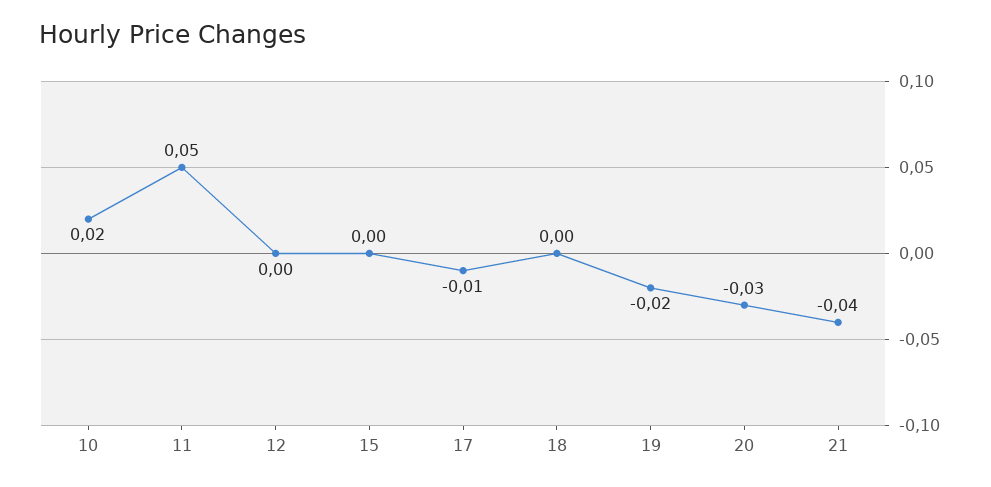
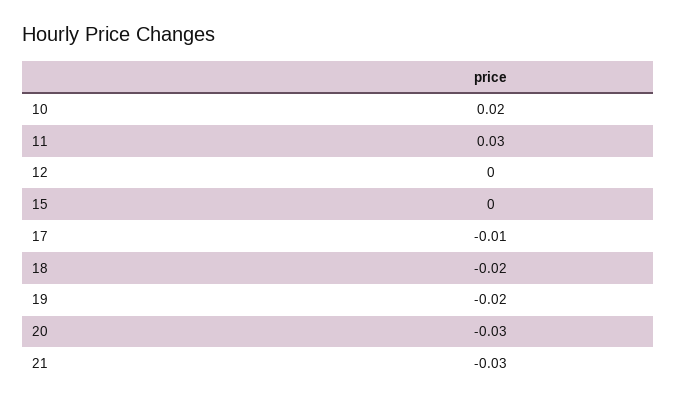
  {
    "10": 0.02,
-   "11": 0.05,
+   "11": 0.03,
    "12": 0,
    "15": 0,
    "17": -0.01,
-   "18": 0,
+   "18": -0.02,
    "19": -0.02,
    "20": -0.03,
-   "21": -0.04
+   "21": -0.03
  }

